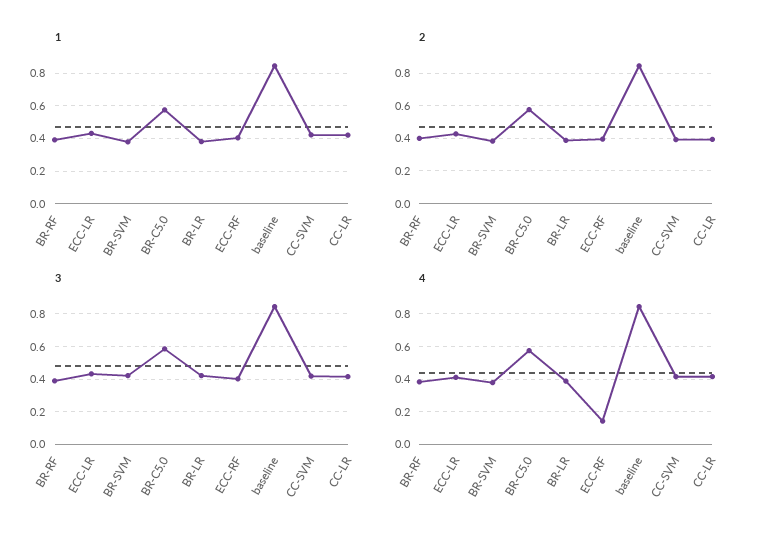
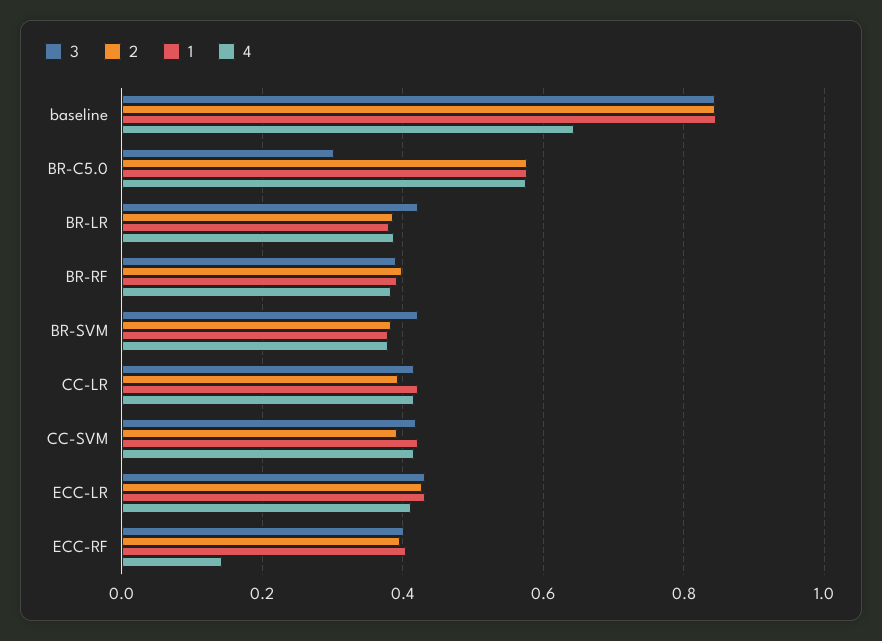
  {
    "1": {
      "BR-RF": 0.4,
      "ECC-LR": 0.44,
      "BR-SVM": 0.38,
      "BR-C5.0": 0.58,
      "BR-LR": 0.38,
      "ECC-RF": 0.4,
      "baseline": 0.84,
      "CC-SVM": 0.42,
      "CC-LR": 0.42
    },
    "2": {
      "BR-RF": 0.4,
      "ECC-LR": 0.42,
      "BR-SVM": 0.38,
      "BR-C5.0": 0.58,
      "BR-LR": 0.38,
      "ECC-RF": 0.4,
      "baseline": 0.84,
      "CC-SVM": 0.4,
      "CC-LR": 0.4
    },
    "3": {
      "BR-RF": 0.38,
      "ECC-LR": 0.44,
      "BR-SVM": 0.42,
-     "BR-C5.0": 0.6,
+     "BR-C5.0": 0.3,
      "BR-LR": 0.42,
      "ECC-RF": 0.4,
      "baseline": 0.84,
      "CC-SVM": 0.42,
      "CC-LR": 0.42
    },
    "4": {
      "BR-RF": 0.38,
      "ECC-LR": 0.42,
      "BR-SVM": 0.38,
      "BR-C5.0": 0.58,
      "BR-LR": 0.38,
      "ECC-RF": 0.14,
-     "baseline": 0.85,
+     "baseline": 0.64,
      "CC-SVM": 0.42,
      "CC-LR": 0.42
    }
  }

